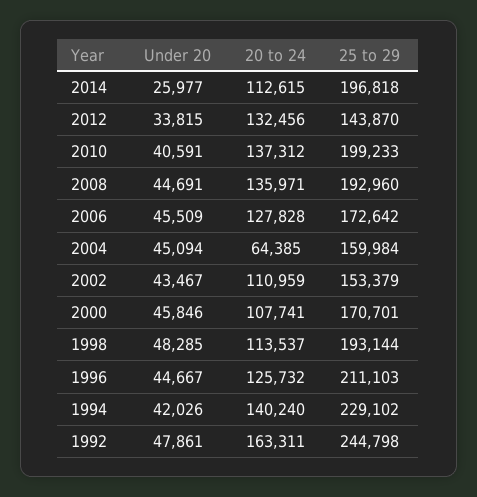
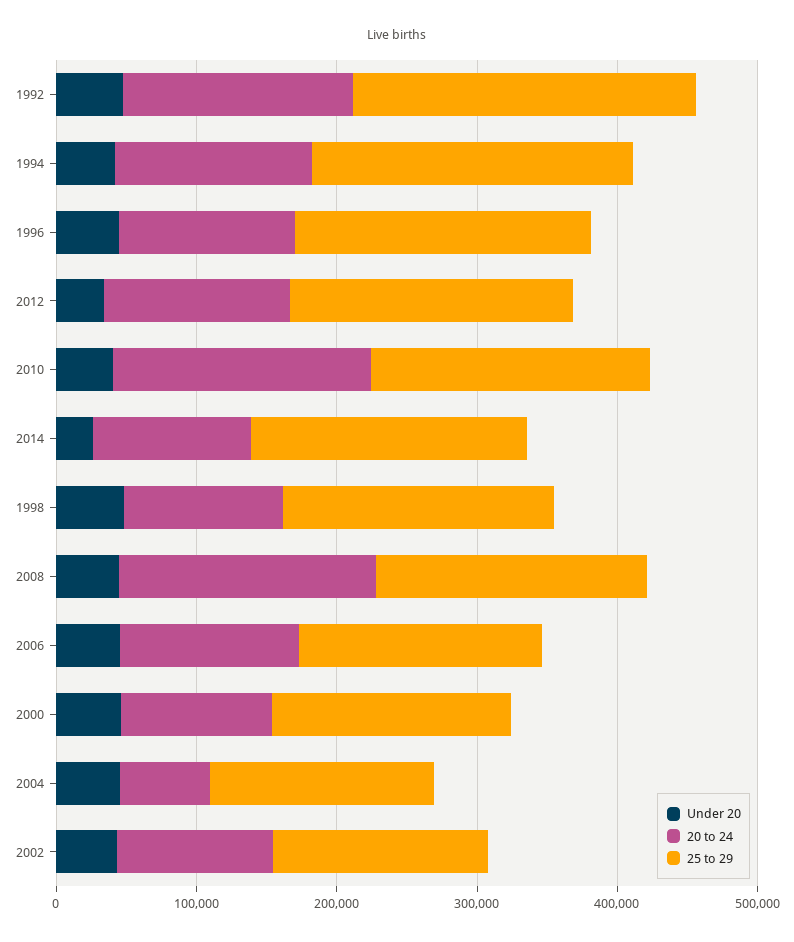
  {
    "Under 20": {
      "2014": 25977,
      "2012": 33815,
      "2010": 40591,
      "2008": 44691,
      "2006": 45509,
      "2004": 45094,
      "2002": 43467,
      "2000": 45846,
      "1998": 48285,
      "1996": 44667,
      "1994": 42026,
      "1992": 47861
    },
    "20 to 24": {
      "2014": 112615,
      "2012": 132456,
-     "2010": 137312,
+     "2010": 180000,
-     "2008": 135971,
+     "2008": 180000,
      "2006": 127828,
      "2004": 64385,
      "2002": 110959,
      "2000": 107741,
      "1998": 113537,
      "1996": 125732,
      "1994": 140240,
      "1992": 163311
    },
    "25 to 29": {
      "2014": 196818,
-     "2012": 143870,
+     "2012": 200000,
      "2010": 199233,
      "2008": 192960,
      "2006": 172642,
      "2004": 159984,
      "2002": 153379,
      "2000": 170701,
      "1998": 193144,
      "1996": 211103,
      "1994": 229102,
      "1992": 244798
    }
  }

